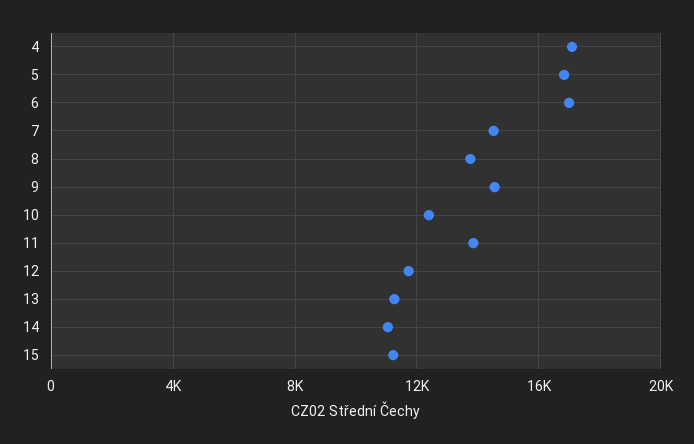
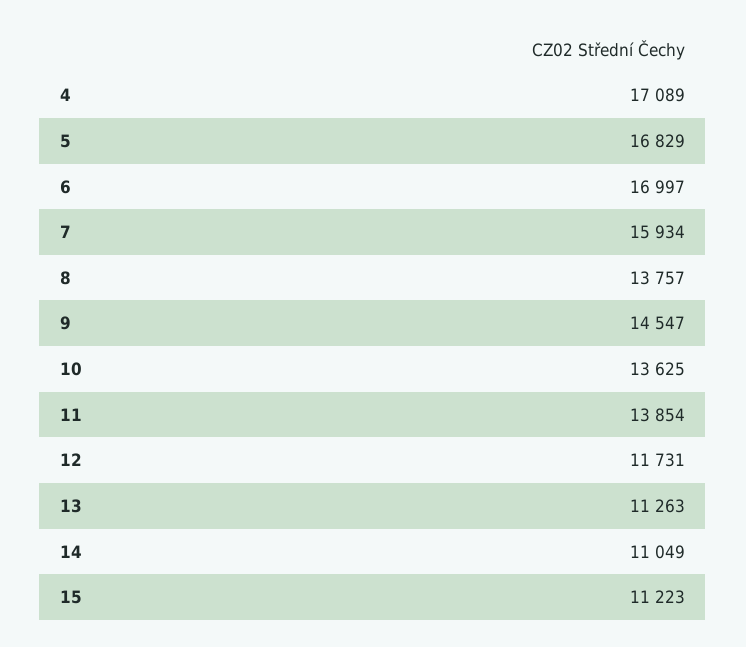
  {
    "4": 17089,
    "5": 16829,
    "6": 16997,
-   "7": 14500,
+   "7": 15934,
    "8": 13757,
    "9": 14547,
-   "10": 12500,
+   "10": 13625,
    "11": 13854,
    "12": 11731,
    "13": 11263,
    "14": 11049,
    "15": 11223
  }

